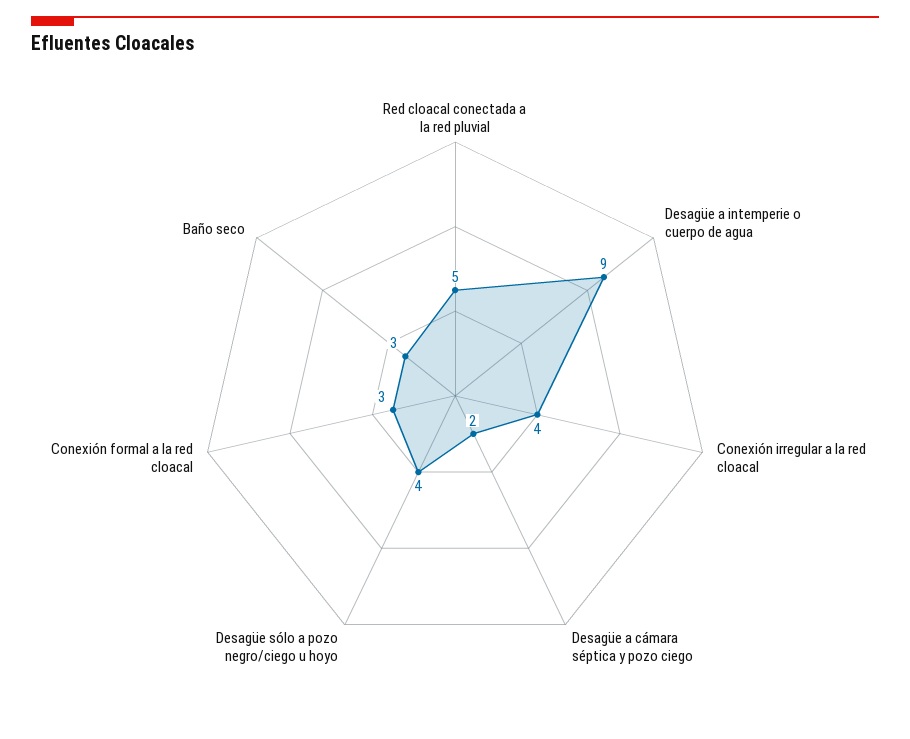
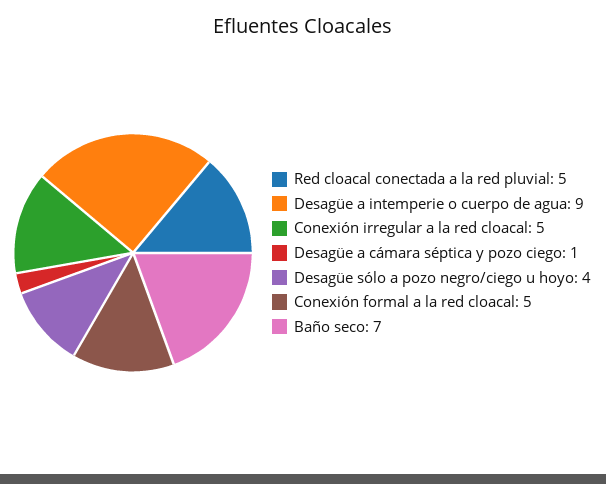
  {
    "Red cloacal conectada a la red pluvial": 5,
    "Desagüe a intemperie o cuerpo de agua": 9,
-   "Conexión irregular a la red cloacal": 4,
+   "Conexión irregular a la red cloacal": 5,
-   "Desagüe a cámara séptica y pozo ciego": 2,
+   "Desagüe a cámara séptica y pozo ciego": 1,
    "Desagüe sólo a pozo negro/ciego u hoyo": 4,
-   "Conexión formal a la red cloacal": 3,
+   "Conexión formal a la red cloacal": 5,
-   "Baño seco": 3
+   "Baño seco": 7
  }

